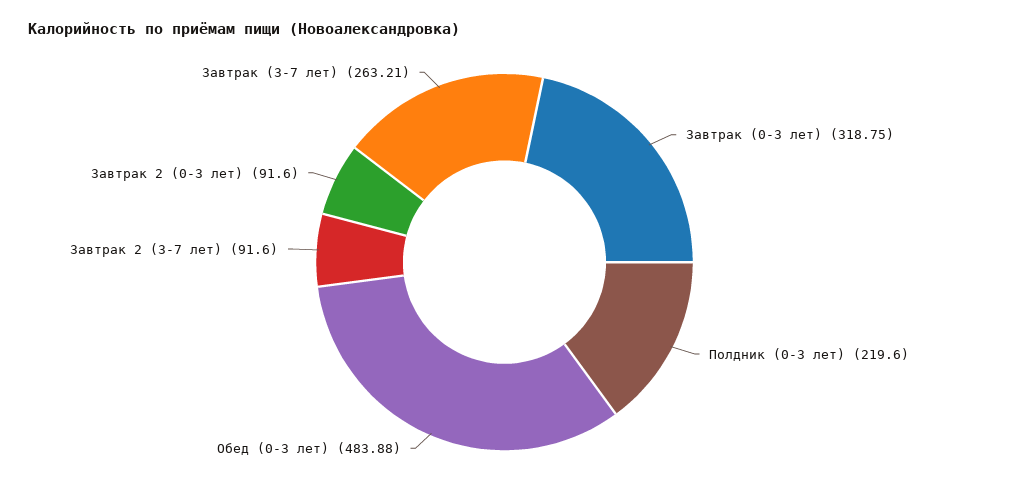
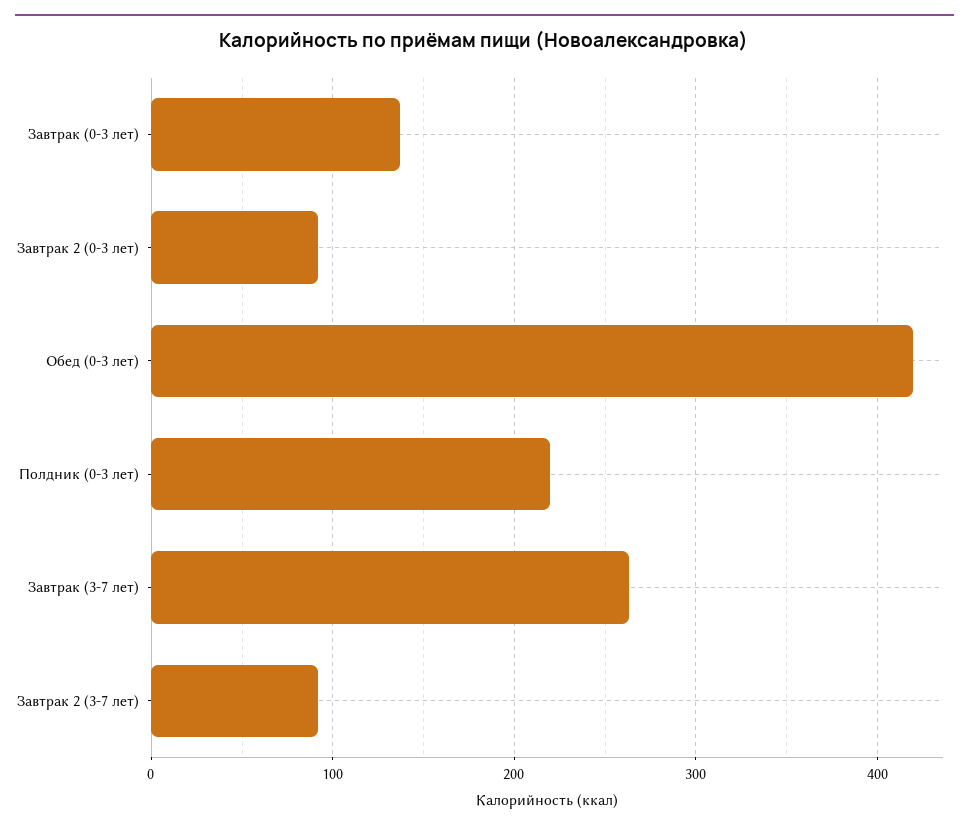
  {
-   "Завтрак (0-3 лет)": 318.75,
+   "Завтрак (0-3 лет)": 140,
    "Полдник (0-3 лет)": 219.6,
-   "Обед (0-3 лет)": 483.88,
+   "Обед (0-3 лет)": 420,
    "Завтрак 2 (3-7 лет)": 91.6,
    "Завтрак 2 (0-3 лет)": 91.6,
    "Завтрак (3-7 лет)": 263.21
  }

